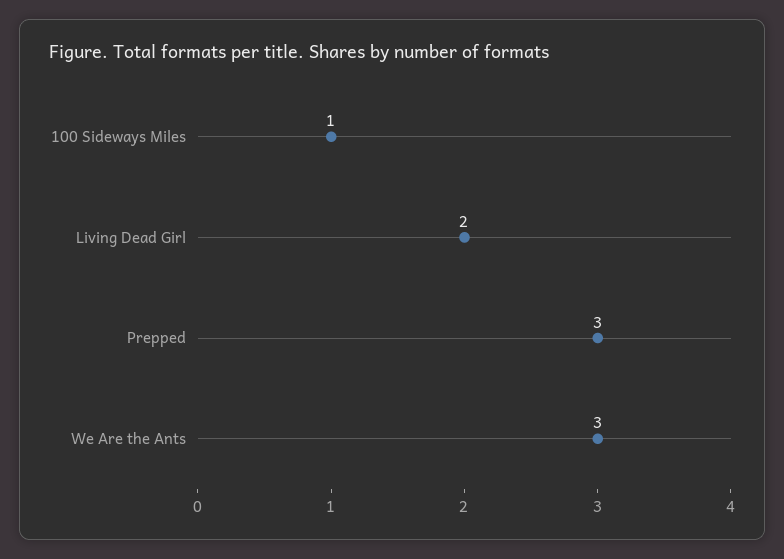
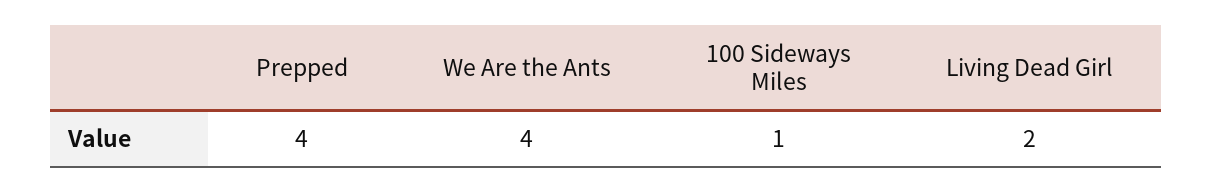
  {
    "100 Sideways Miles": 1,
    "Living Dead Girl": 2,
-   "Prepped": 3,
+   "Prepped": 4,
-   "We Are the Ants": 3
+   "We Are the Ants": 4
  }

